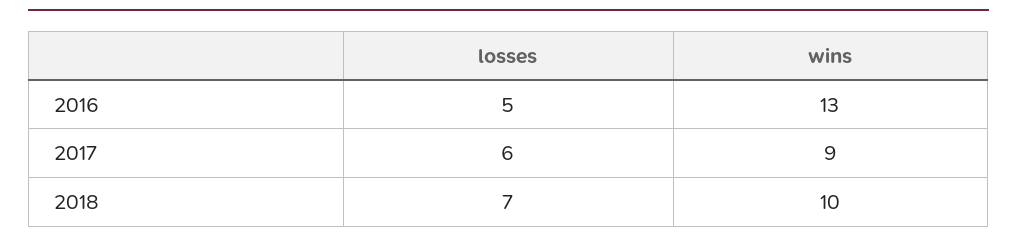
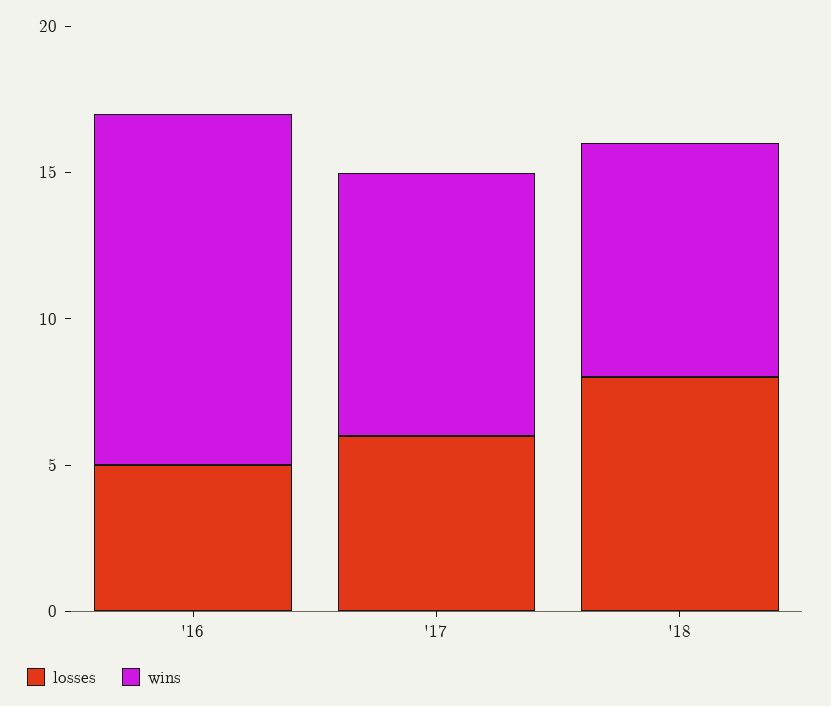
  {
    "losses": {
      "2016": 5,
      "2017": 6,
-     "2018": 7
+     "2018": 8
    },
    "wins": {
-     "2016": 13,
+     "2016": 12,
      "2017": 9,
-     "2018": 10
+     "2018": 8
    }
  }

